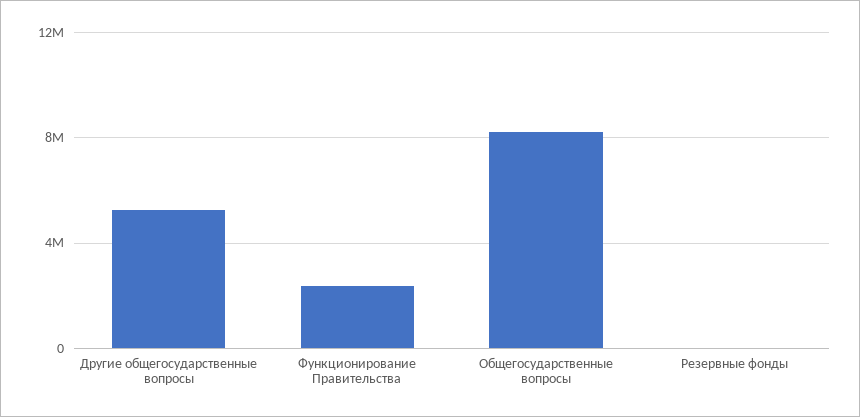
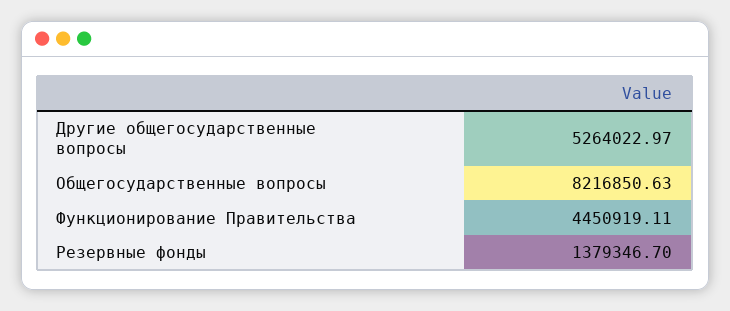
  {
    "Другие общегосударственные вопросы": 5264022.97,
-   "Функционирование Правительства": 2500000,
+   "Функционирование Правительства": 4450919.11,
    "Общегосударственные вопросы": 8216850.63,
-   "Резервные фонды": 0
+   "Резервные фонды": 1379346.7
  }

